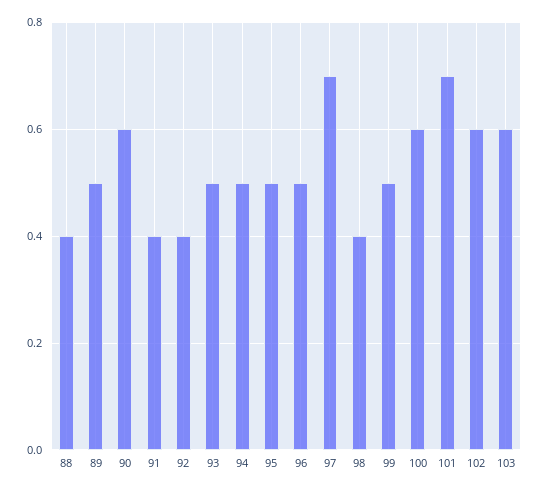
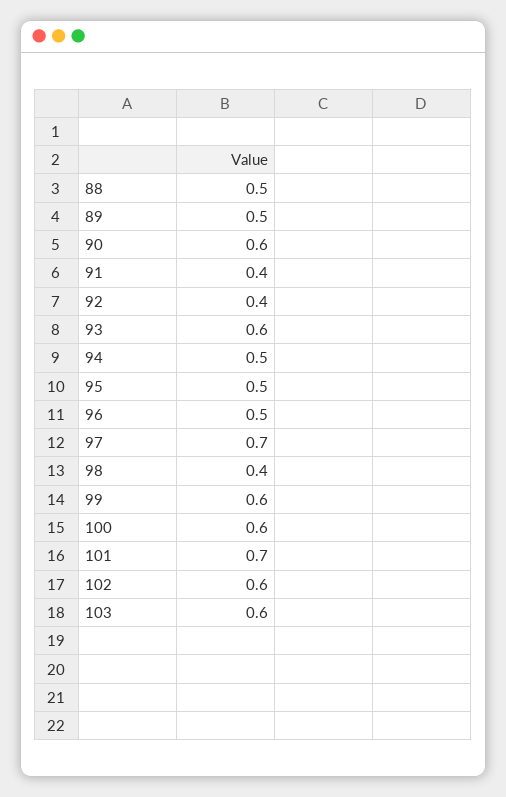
  {
-   "88": 0.4,
+   "88": 0.5,
    "89": 0.5,
    "90": 0.6,
    "91": 0.4,
    "92": 0.4,
-   "93": 0.5,
+   "93": 0.6,
    "94": 0.5,
    "95": 0.5,
    "96": 0.5,
    "97": 0.7,
    "98": 0.4,
-   "99": 0.5,
+   "99": 0.6,
    "100": 0.6,
    "101": 0.7,
    "102": 0.6,
    "103": 0.6
  }

